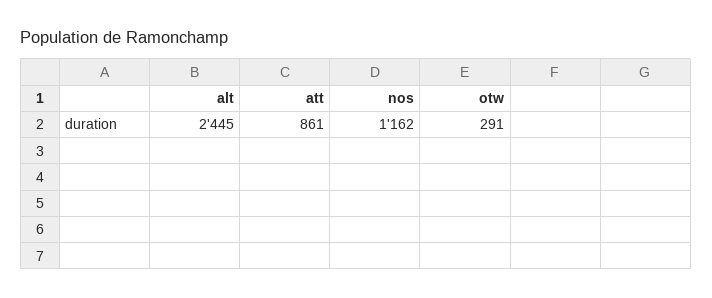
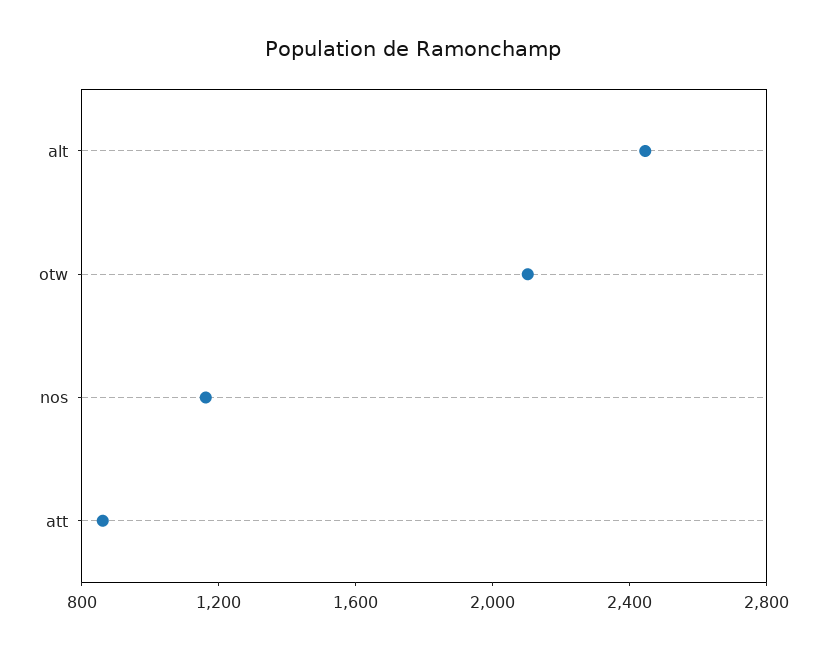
  {
    "alt": 2445,
    "att": 861,
    "nos": 1162,
-   "otw": 291
+   "otw": 2100
  }

